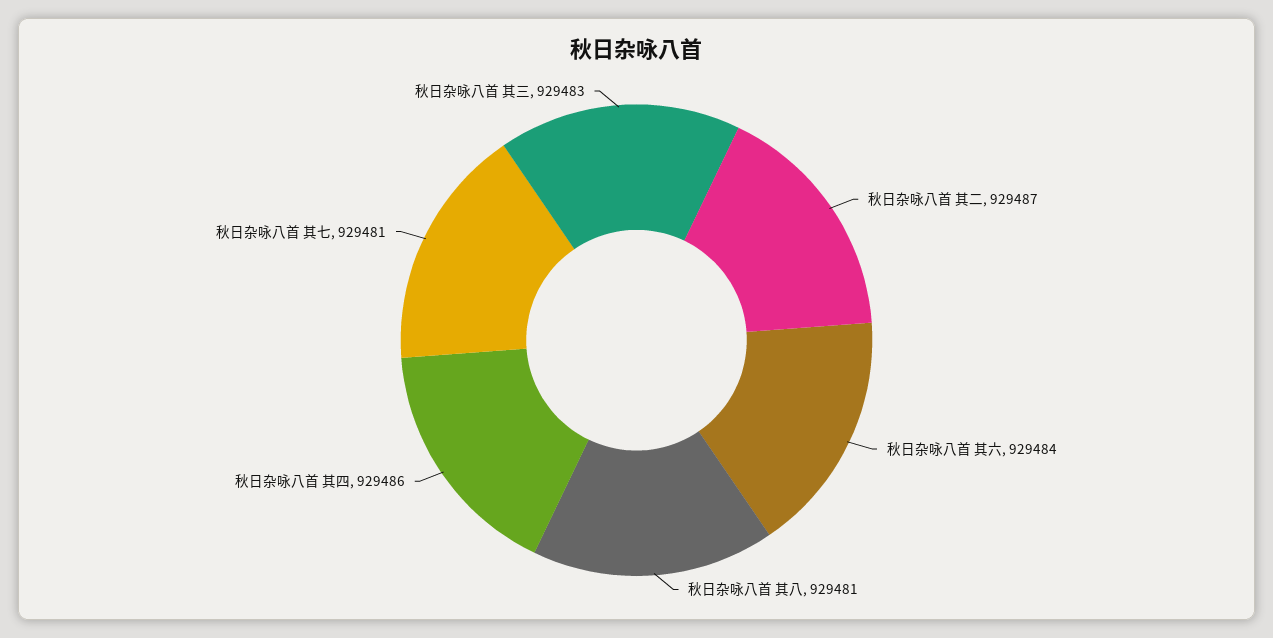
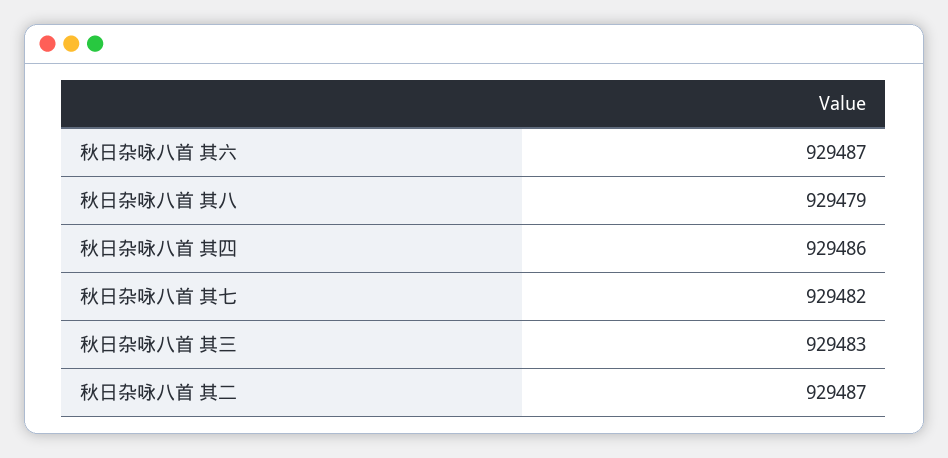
  {
    "秋日杂咏八首 其二": 929487,
-   "秋日杂咏八首 其六": 929484,
+   "秋日杂咏八首 其六": 929487,
-   "秋日杂咏八首 其八": 929481,
+   "秋日杂咏八首 其八": 929479,
    "秋日杂咏八首 其四": 929486,
-   "秋日杂咏八首 其七": 929481,
+   "秋日杂咏八首 其七": 929482,
    "秋日杂咏八首 其三": 929483
  }

